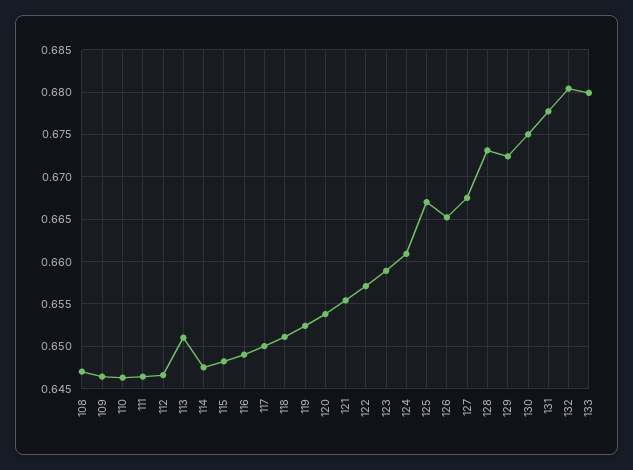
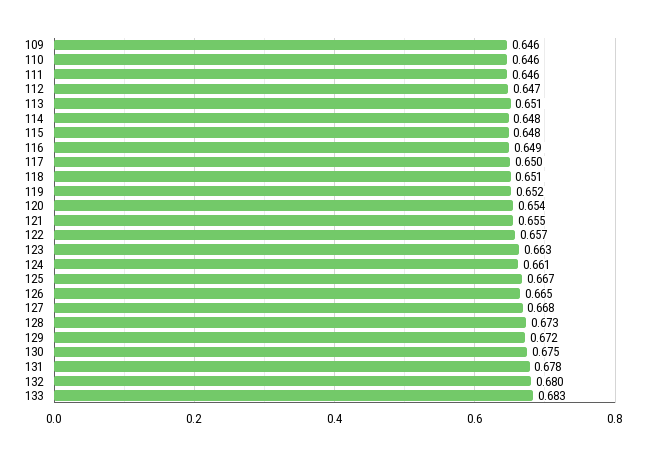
  {
-   "108": 0.647,
    "109": 0.646,
    "110": 0.646,
    "111": 0.646,
    "112": 0.647,
    "113": 0.651,
    "114": 0.648,
    "115": 0.648,
    "116": 0.649,
    "117": 0.65,
    "118": 0.651,
    "119": 0.652,
    "120": 0.654,
    "121": 0.655,
    "122": 0.657,
-   "123": 0.659,
+   "123": 0.663,
    "124": 0.661,
    "125": 0.667,
    "126": 0.665,
    "127": 0.668,
    "128": 0.673,
    "129": 0.672,
    "130": 0.675,
    "131": 0.678,
    "132": 0.68,
-   "133": 0.68
+   "133": 0.683
  }

